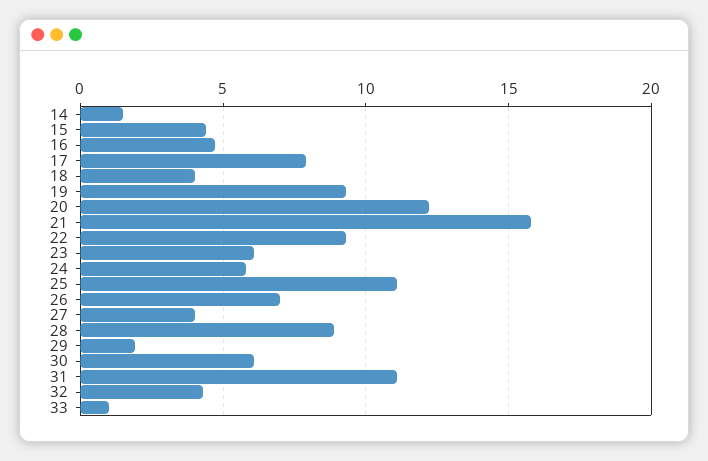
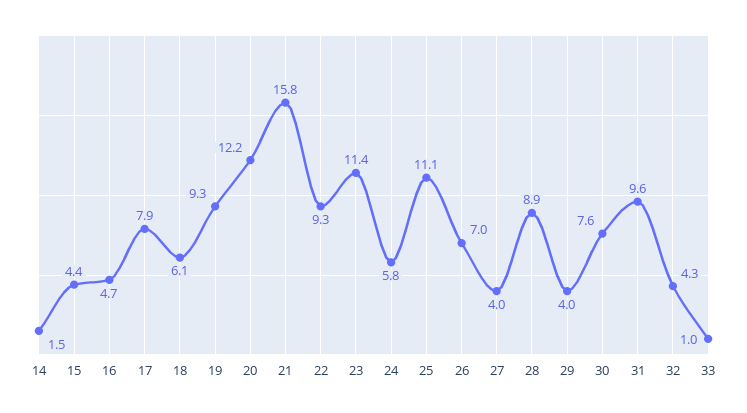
  {
    "14": 1.5,
    "15": 4.4,
    "16": 4.7,
    "17": 7.9,
-   "18": 4,
+   "18": 6.1,
    "19": 9.3,
    "20": 12.2,
    "21": 15.8,
    "22": 9.3,
-   "23": 6,
+   "23": 11.4,
    "24": 5.8,
    "25": 11.1,
    "26": 7,
    "27": 4,
    "28": 8.9,
-   "29": 2,
+   "29": 4,
-   "30": 6,
+   "30": 7.6,
-   "31": 11,
+   "31": 9.6,
    "32": 4.3,
    "33": 1
  }

